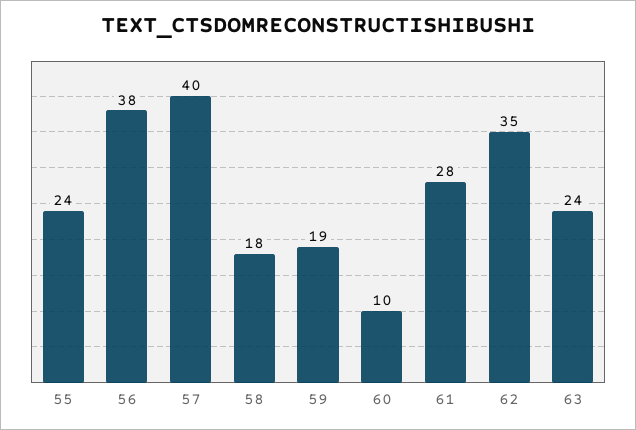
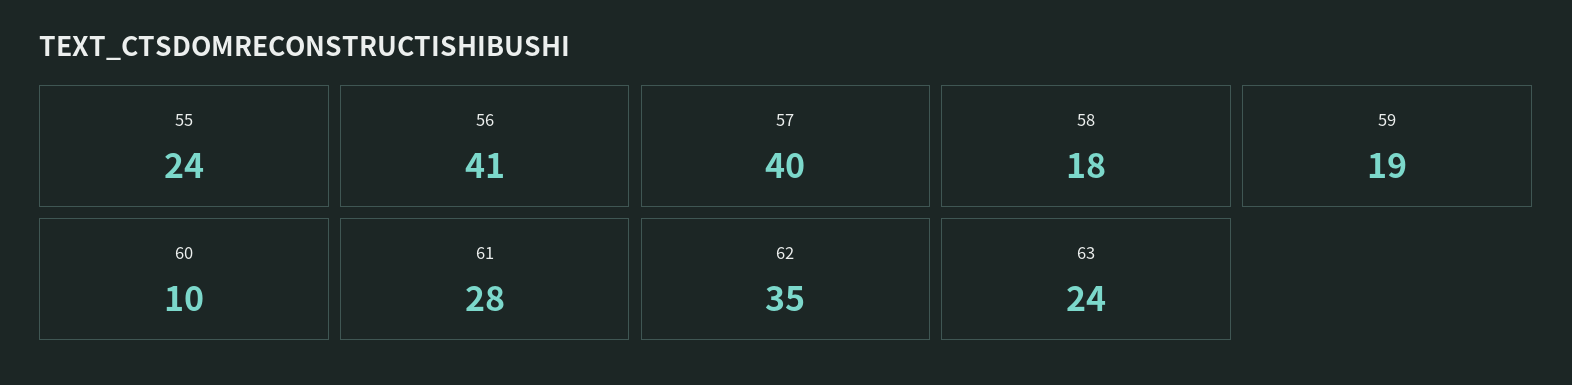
  {
    "55": 24,
-   "56": 38,
+   "56": 41,
    "57": 40,
    "58": 18,
    "59": 19,
    "60": 10,
    "61": 28,
    "62": 35,
    "63": 24
  }

